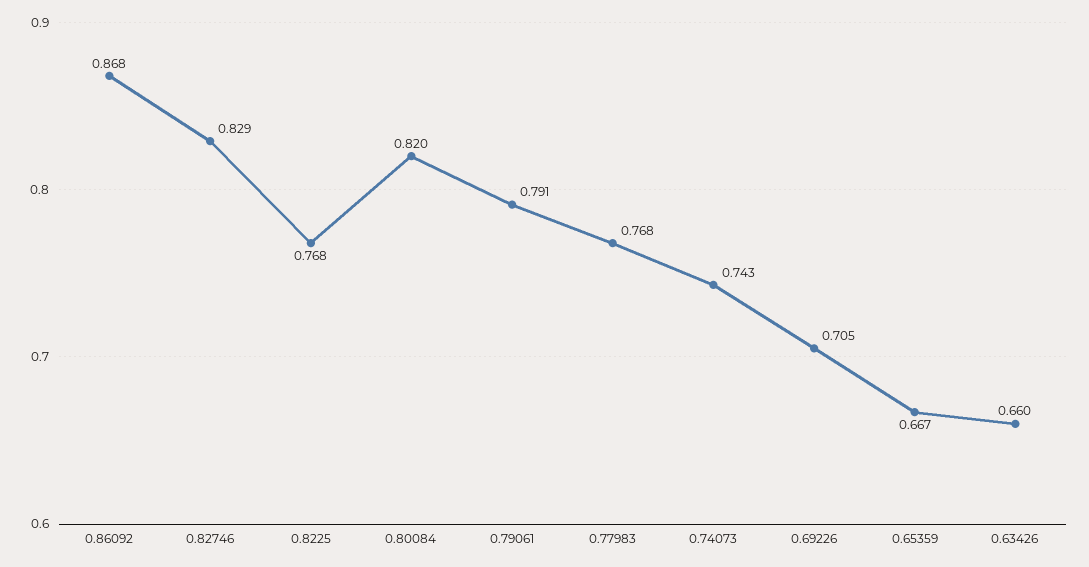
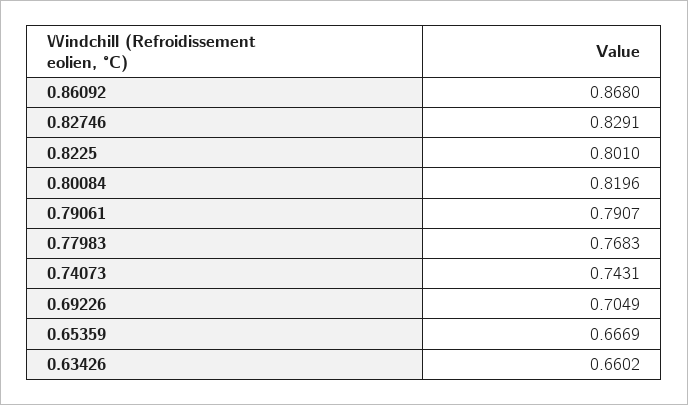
  {
    "0.86092": 0.868,
    "0.82746": 0.8291,
-   "0.8225": 0.768,
+   "0.8225": 0.801,
    "0.80084": 0.8196,
    "0.79061": 0.7907,
    "0.77983": 0.7683,
    "0.74073": 0.7431,
    "0.69226": 0.7049,
    "0.65359": 0.6669,
    "0.63426": 0.6602
  }

